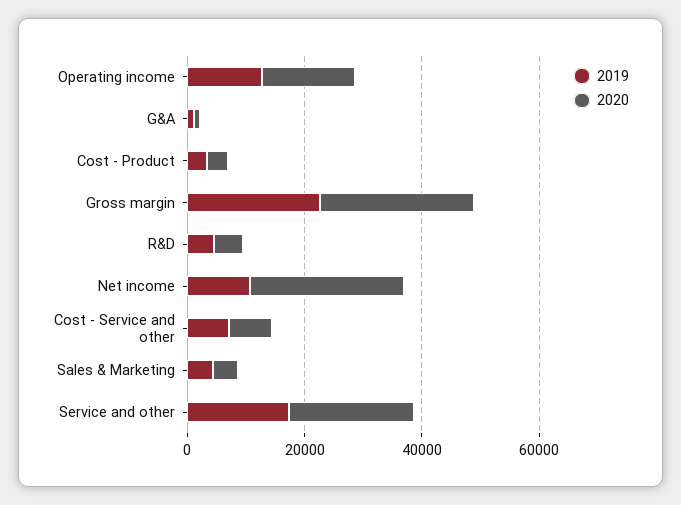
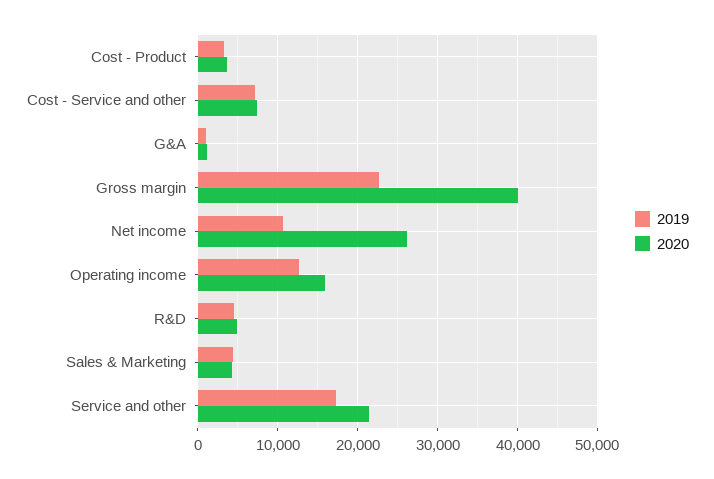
  {
    "2019": {
      "Operating income": 13000,
      "G&A": 1000,
      "Cost - Product": 3000,
      "Gross margin": 23000,
      "R&D": 5000,
      "Net income": 11000,
      "Cost - Service and other": 7000,
      "Sales & Marketing": 4000,
      "Service and other": 17000
    },
    "2020": {
      "Operating income": 16000,
      "G&A": 1000,
      "Cost - Product": 4000,
-     "Gross margin": 25000,
+     "Gross margin": 40000,
      "R&D": 5000,
      "Net income": 26000,
      "Cost - Service and other": 7000,
      "Sales & Marketing": 4000,
      "Service and other": 21000
    }
  }

